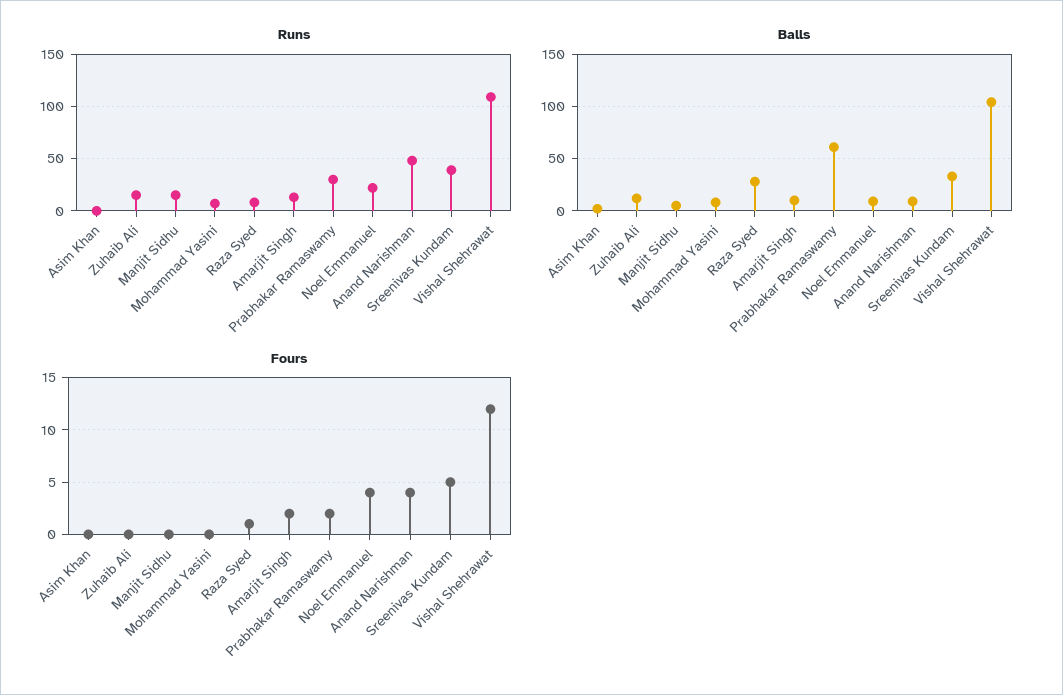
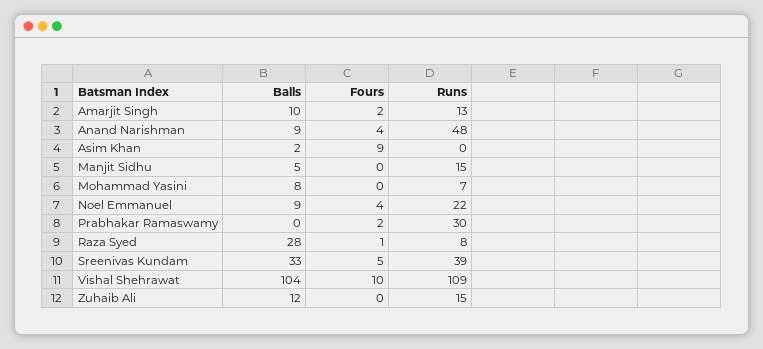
  {
    "Runs": {
      "Asim Khan": 0,
      "Zuhaib Ali": 15,
      "Manjit Sidhu": 15,
      "Mohammad Yasini": 7,
      "Raza Syed": 8,
      "Amarjit Singh": 13,
      "Prabhakar Ramaswamy": 30,
      "Noel Emmanuel": 22,
      "Anand Narishman": 48,
      "Sreenivas Kundam": 39,
      "Vishal Shehrawat": 109
    },
    "Balls": {
      "Asim Khan": 2,
      "Zuhaib Ali": 12,
      "Manjit Sidhu": 5,
      "Mohammad Yasini": 8,
      "Raza Syed": 28,
      "Amarjit Singh": 10,
-     "Prabhakar Ramaswamy": 60,
+     "Prabhakar Ramaswamy": 0,
      "Noel Emmanuel": 9,
      "Anand Narishman": 9,
      "Sreenivas Kundam": 33,
      "Vishal Shehrawat": 104
    },
    "Fours": {
-     "Asim Khan": 0,
+     "Asim Khan": 9,
      "Zuhaib Ali": 0,
      "Manjit Sidhu": 0,
      "Mohammad Yasini": 0,
      "Raza Syed": 1,
      "Amarjit Singh": 2,
      "Prabhakar Ramaswamy": 2,
      "Noel Emmanuel": 4,
      "Anand Narishman": 4,
      "Sreenivas Kundam": 5,
-     "Vishal Shehrawat": 12
+     "Vishal Shehrawat": 10
    }
  }

